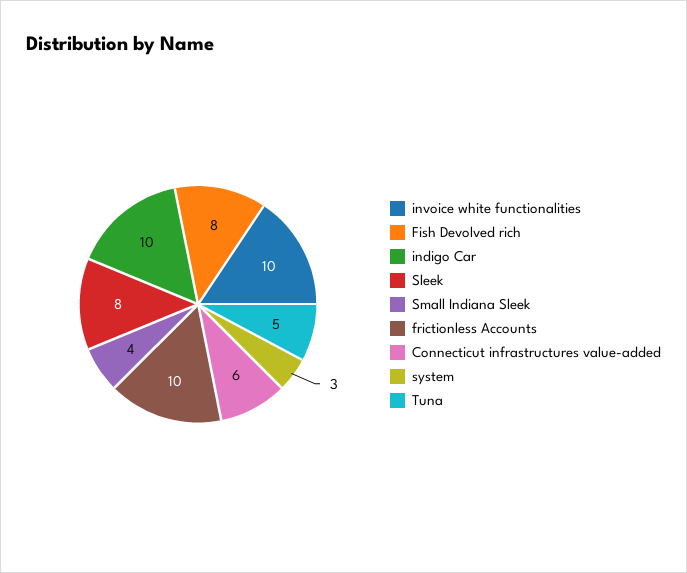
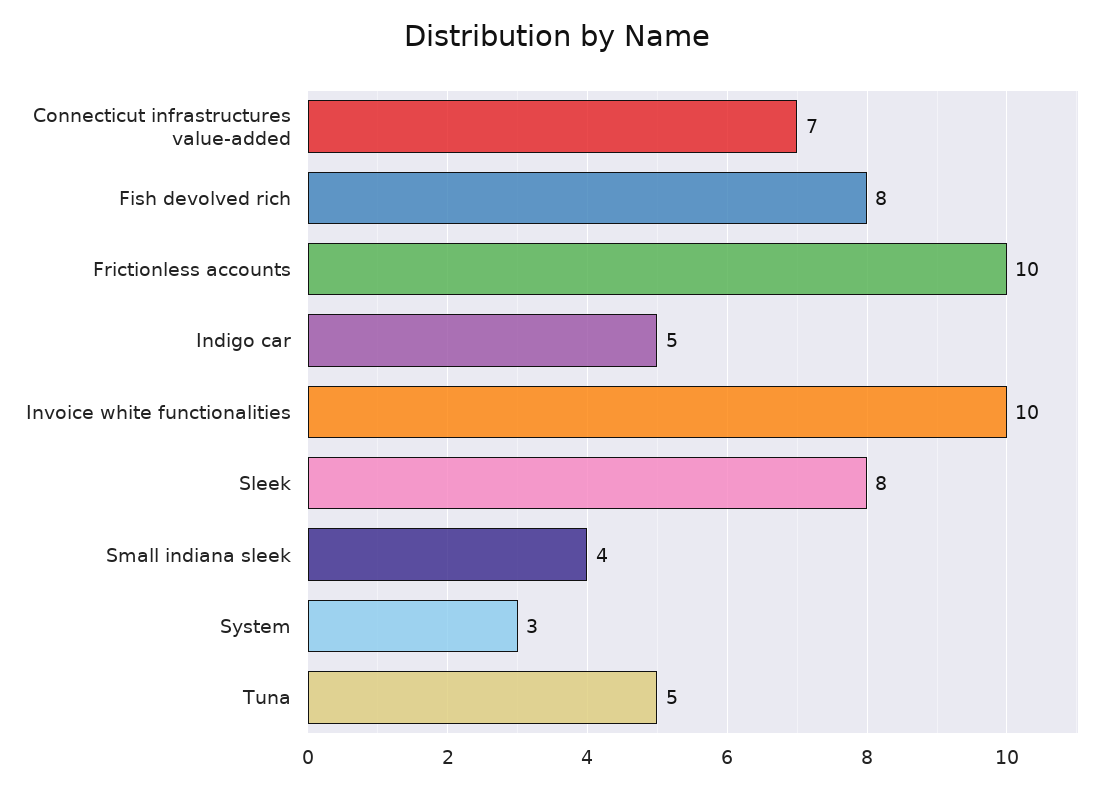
  {
    "invoice white functionalities": 10,
    "Fish Devolved rich": 8,
-   "indigo Car": 10,
+   "indigo Car": 5,
    "Sleek": 8,
    "Small Indiana Sleek": 4,
    "frictionless Accounts": 10,
-   "Connecticut infrastructures value-added": 6,
+   "Connecticut infrastructures value-added": 7,
    "system": 3,
    "Tuna": 5
  }

